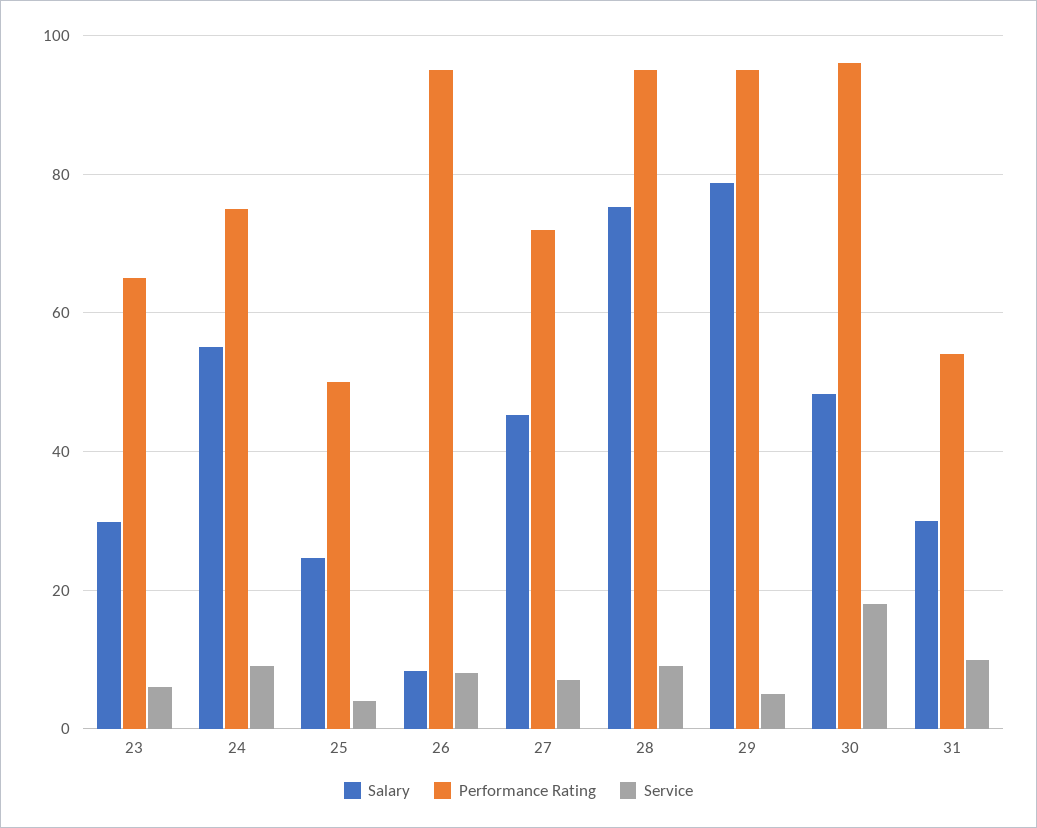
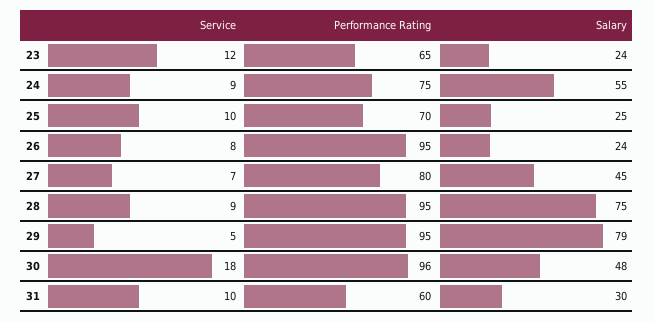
  {
    "Salary": {
-     "23": 30,
+     "23": 24,
      "24": 55,
      "25": 25,
-     "26": 8,
+     "26": 24,
      "27": 45,
      "28": 75,
      "29": 79,
      "30": 48,
      "31": 30
    },
    "Performance Rating": {
      "23": 65,
      "24": 75,
-     "25": 50,
+     "25": 70,
      "26": 95,
-     "27": 72,
+     "27": 80,
      "28": 95,
      "29": 95,
      "30": 96,
-     "31": 54
+     "31": 60
    },
    "Service": {
-     "23": 6,
+     "23": 12,
      "24": 9,
-     "25": 4,
+     "25": 10,
      "26": 8,
      "27": 7,
      "28": 9,
      "29": 5,
      "30": 18,
      "31": 10
    }
  }

